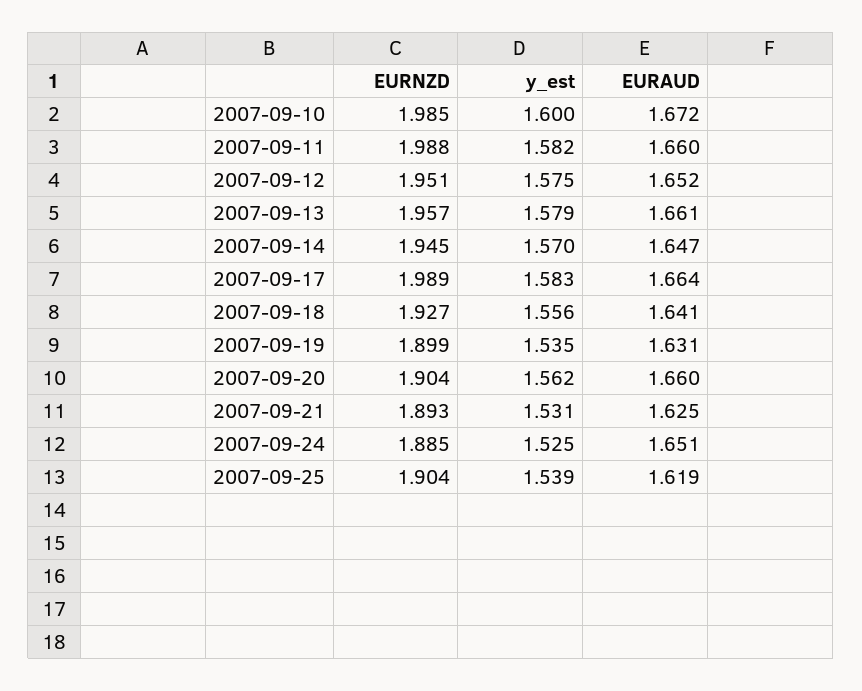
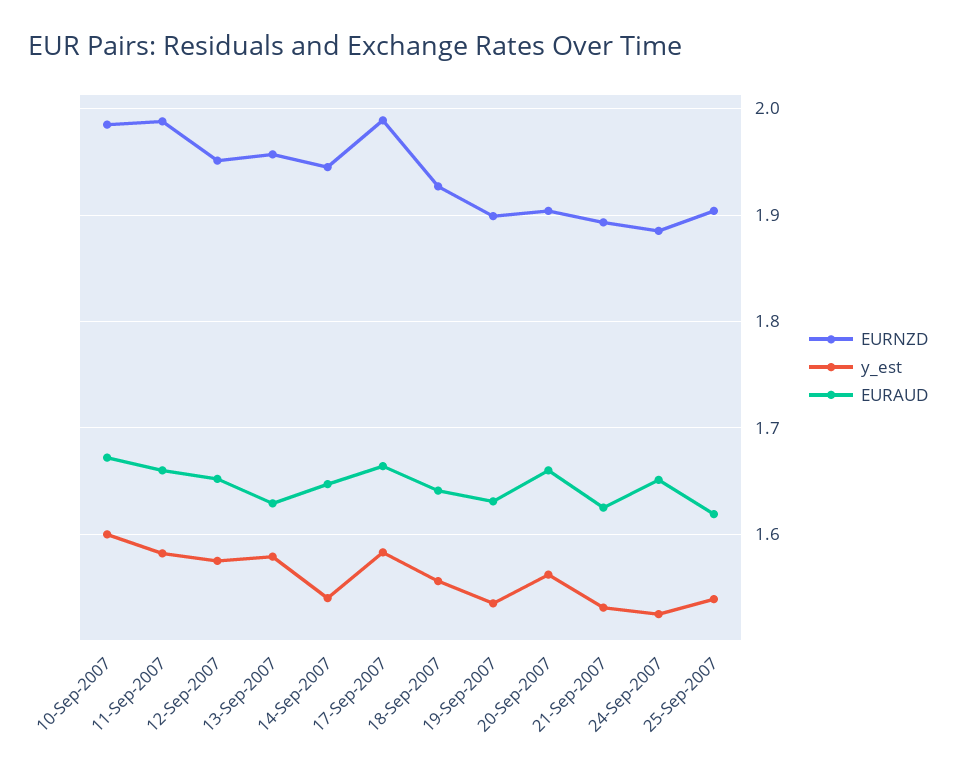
  {
    "EURNZD": {
      "2007-09-10": 1.985,
      "2007-09-11": 1.988,
      "2007-09-12": 1.951,
      "2007-09-13": 1.957,
      "2007-09-14": 1.945,
      "2007-09-17": 1.989,
      "2007-09-18": 1.927,
      "2007-09-19": 1.899,
      "2007-09-20": 1.904,
      "2007-09-21": 1.893,
      "2007-09-24": 1.885,
      "2007-09-25": 1.904
    },
    "y_est": {
      "2007-09-10": 1.6,
      "2007-09-11": 1.582,
      "2007-09-12": 1.575,
      "2007-09-13": 1.579,
-     "2007-09-14": 1.57,
+     "2007-09-14": 1.54,
      "2007-09-17": 1.583,
      "2007-09-18": 1.556,
      "2007-09-19": 1.535,
      "2007-09-20": 1.562,
      "2007-09-21": 1.531,
      "2007-09-24": 1.525,
      "2007-09-25": 1.539
    },
    "EURAUD": {
      "2007-09-10": 1.672,
      "2007-09-11": 1.66,
      "2007-09-12": 1.652,
-     "2007-09-13": 1.661,
+     "2007-09-13": 1.63,
      "2007-09-14": 1.647,
      "2007-09-17": 1.664,
      "2007-09-18": 1.641,
      "2007-09-19": 1.631,
      "2007-09-20": 1.66,
      "2007-09-21": 1.625,
      "2007-09-24": 1.651,
      "2007-09-25": 1.619
    }
  }

